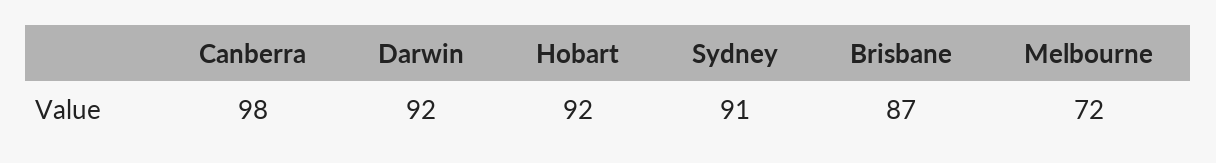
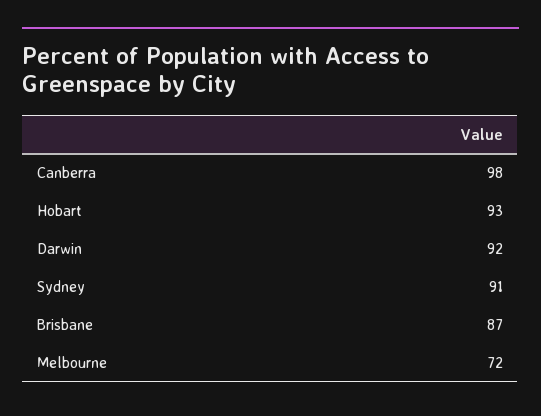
  {
    "Canberra": 98,
    "Darwin": 92,
-   "Hobart": 92,
+   "Hobart": 93,
    "Sydney": 91,
    "Brisbane": 87,
    "Melbourne": 72
  }

